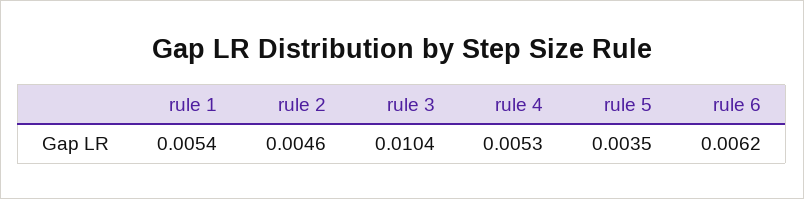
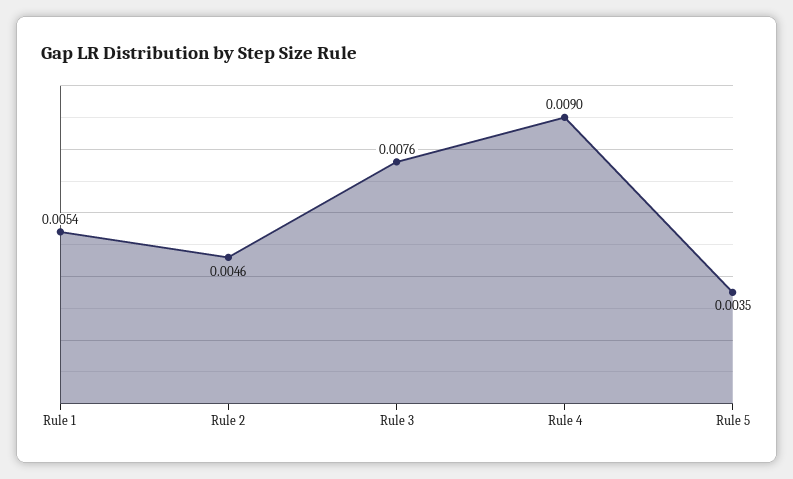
  {
    "rule 1": 0.0054,
    "rule 2": 0.0046,
-   "rule 3": 0.0104,
+   "rule 3": 0.0076,
-   "rule 4": 0.0053,
+   "rule 4": 0.009,
-   "rule 5": 0.0035,
+   "rule 5": 0.0035
-   "rule 6": 0.0062
  }

